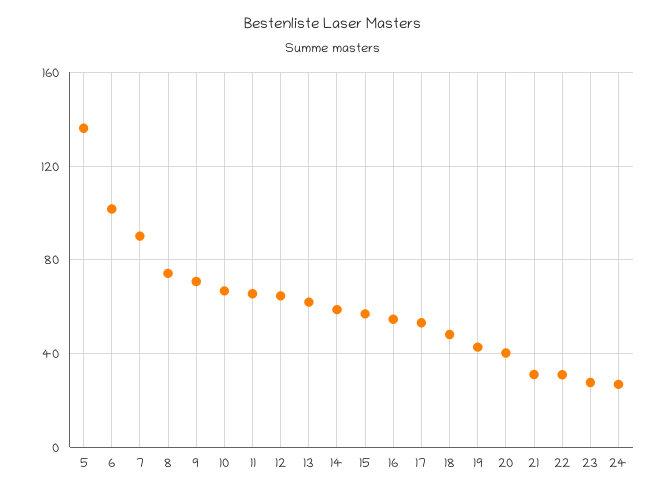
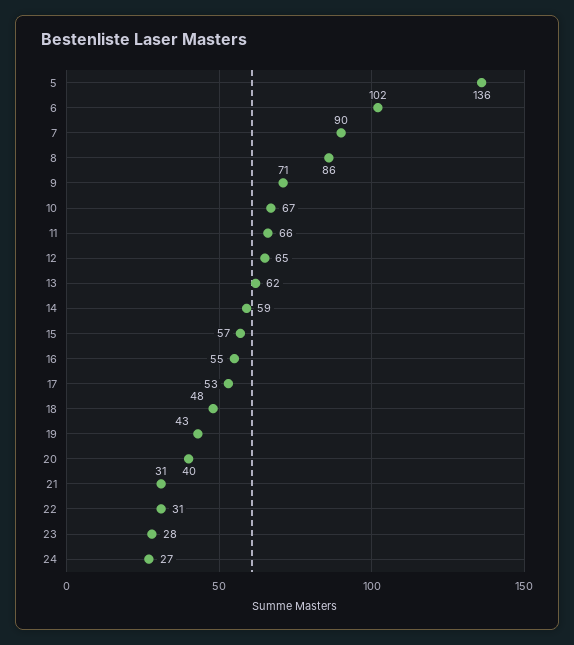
  {
    "5": 136,
    "6": 102,
    "7": 90,
-   "8": 75,
+   "8": 86,
    "9": 71,
    "10": 67,
    "11": 66,
    "12": 65,
    "13": 62,
    "14": 59,
    "15": 57,
    "16": 55,
    "17": 53,
    "18": 48,
    "19": 43,
    "20": 40,
    "21": 31,
    "22": 31,
    "23": 28,
    "24": 27
  }

